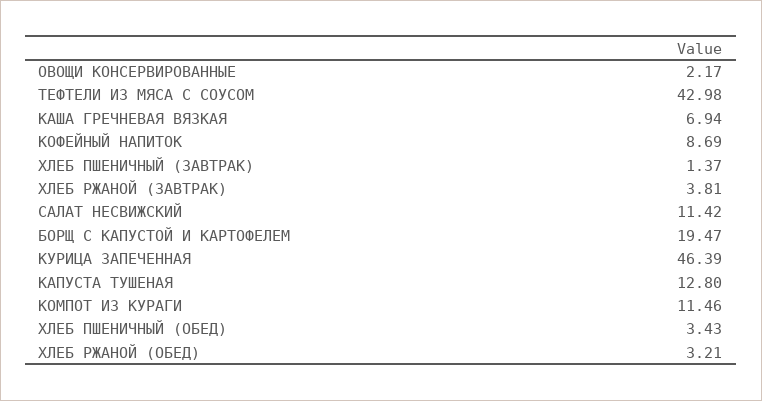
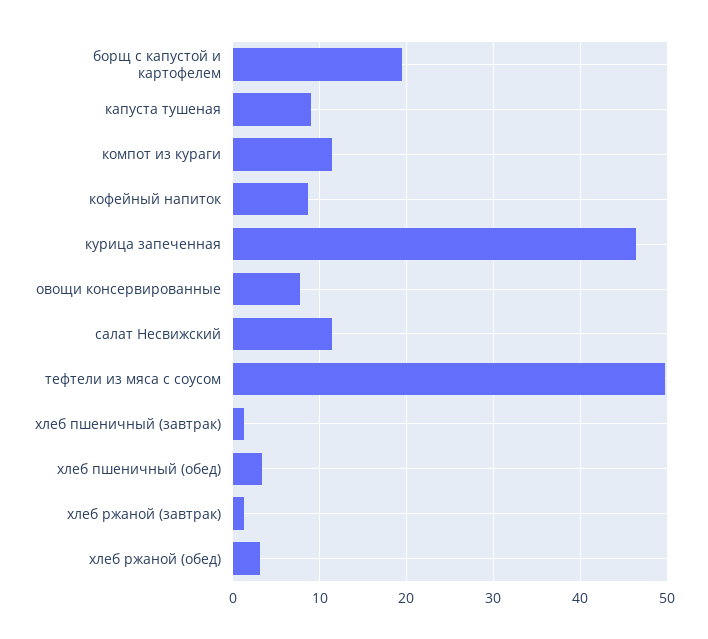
  {
-   "ОВОЩИ КОНСЕРВИРОВАННЫЕ": 2.17,
+   "ОВОЩИ КОНСЕРВИРОВАННЫЕ": 8,
-   "ТЕФТЕЛИ ИЗ МЯСА С СОУСОМ": 42.98,
+   "ТЕФТЕЛИ ИЗ МЯСА С СОУСОМ": 50,
-   "КАША ГРЕЧНЕВАЯ ВЯЗКАЯ": 6.94,
    "КОФЕЙНЫЙ НАПИТОК": 8.69,
    "ХЛЕБ ПШЕНИЧНЫЙ (ЗАВТРАК)": 1.37,
-   "ХЛЕБ РЖАНОЙ (ЗАВТРАК)": 3.81,
+   "ХЛЕБ РЖАНОЙ (ЗАВТРАК)": 1,
    "САЛАТ НЕСВИЖСКИЙ": 11.42,
    "БОРЩ С КАПУСТОЙ И КАРТОФЕЛЕМ": 19.47,
    "КУРИЦА ЗАПЕЧЕННАЯ": 46.39,
-   "КАПУСТА ТУШЕНАЯ": 12.8,
+   "КАПУСТА ТУШЕНАЯ": 9,
    "КОМПОТ ИЗ КУРАГИ": 11.46,
    "ХЛЕБ ПШЕНИЧНЫЙ (ОБЕД)": 3.43,
    "ХЛЕБ РЖАНОЙ (ОБЕД)": 3.21
  }

